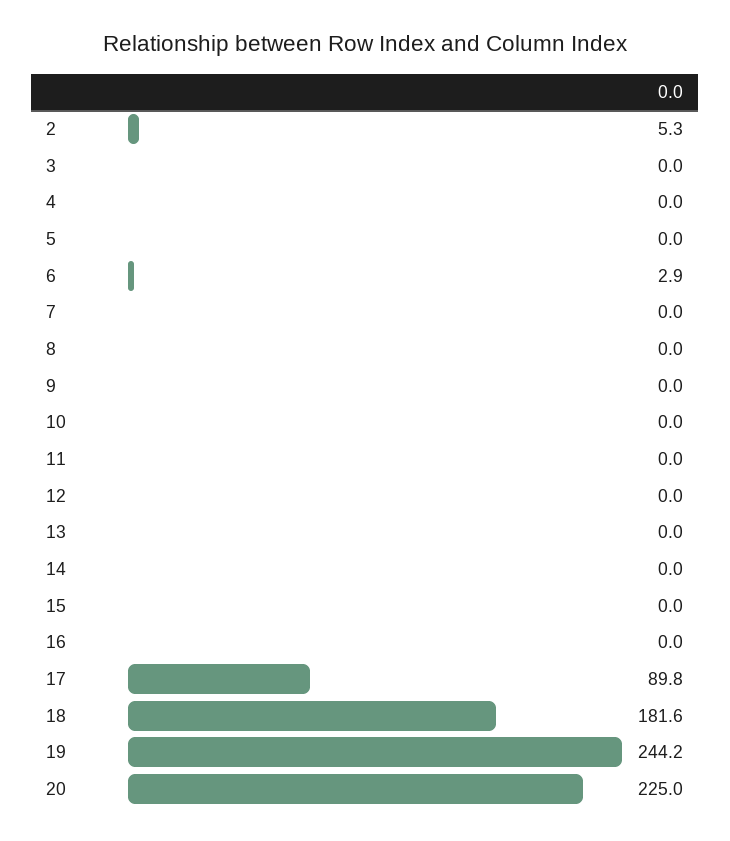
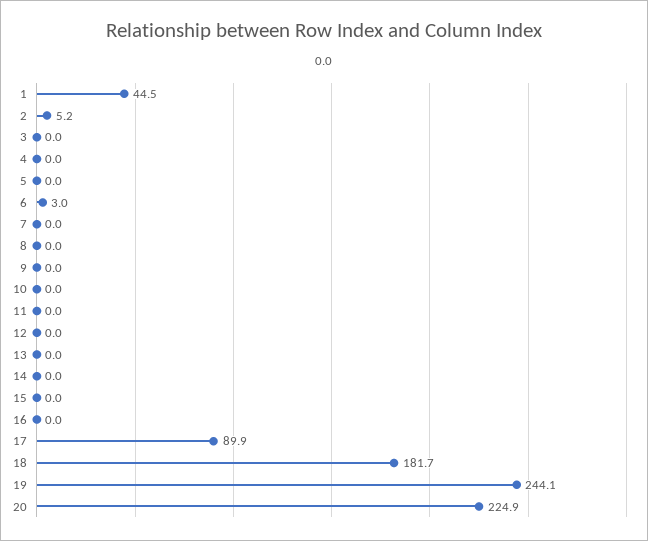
  {
-   "2": 5.3,
+   "2": 5.2,
    "3": 0,
    "4": 0,
    "5": 0,
-   "6": 2.9,
+   "6": 3,
    "7": 0,
    "8": 0,
    "9": 0,
    "10": 0,
    "11": 0,
    "12": 0,
    "13": 0,
    "14": 0,
    "15": 0,
    "16": 0,
-   "17": 89.8,
+   "17": 89.9,
-   "18": 181.6,
+   "18": 181.7,
-   "19": 244.2,
+   "19": 244.1,
-   "20": 225
+   "20": 224.9,
+   "1": 44.5
  }

